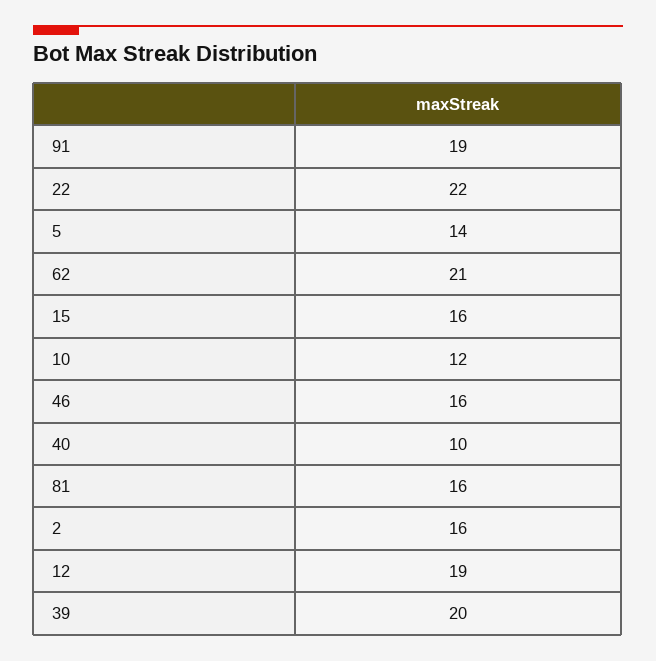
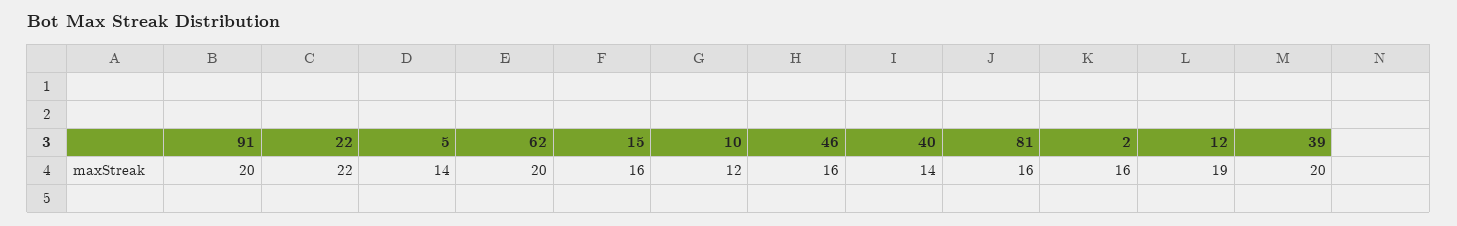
  {
-   "91": 19,
+   "91": 20,
    "22": 22,
    "5": 14,
-   "62": 21,
+   "62": 20,
    "15": 16,
    "10": 12,
    "46": 16,
-   "40": 10,
+   "40": 14,
    "81": 16,
    "2": 16,
    "12": 19,
    "39": 20
  }

